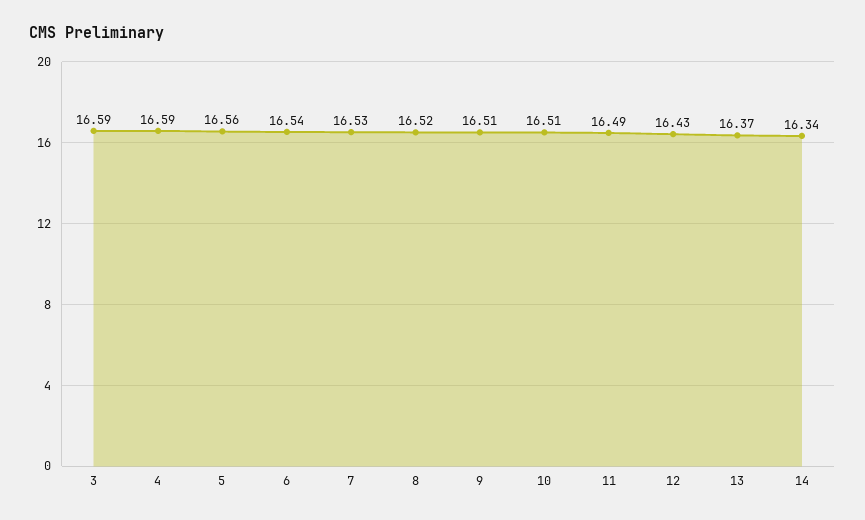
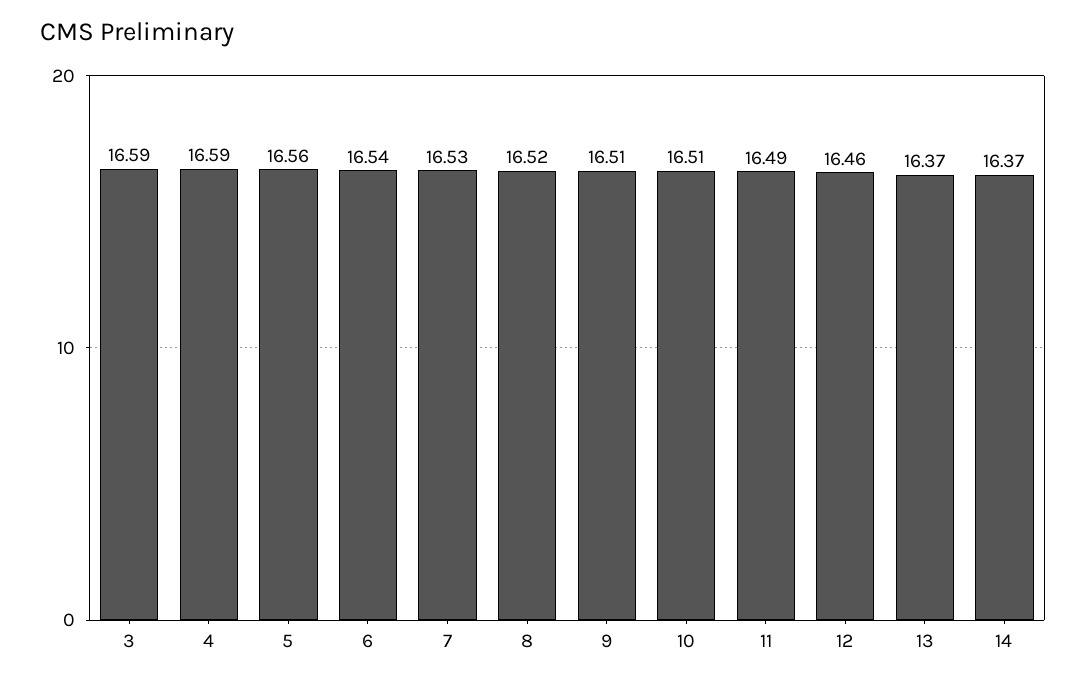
  {
    "3": 16.59,
    "4": 16.59,
    "5": 16.56,
    "6": 16.54,
    "7": 16.53,
    "8": 16.52,
    "9": 16.51,
    "10": 16.51,
    "11": 16.49,
-   "12": 16.43,
+   "12": 16.46,
    "13": 16.37,
-   "14": 16.34
+   "14": 16.37
  }

